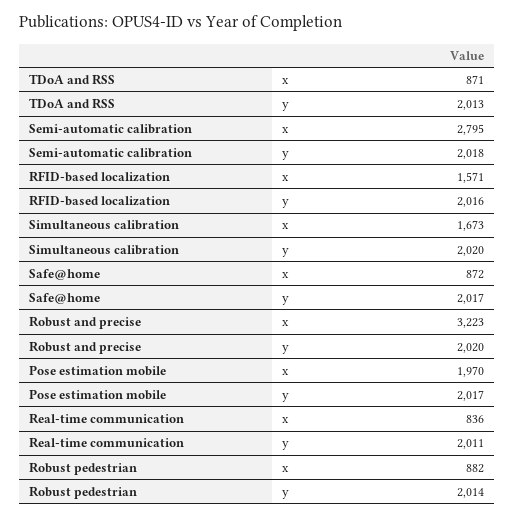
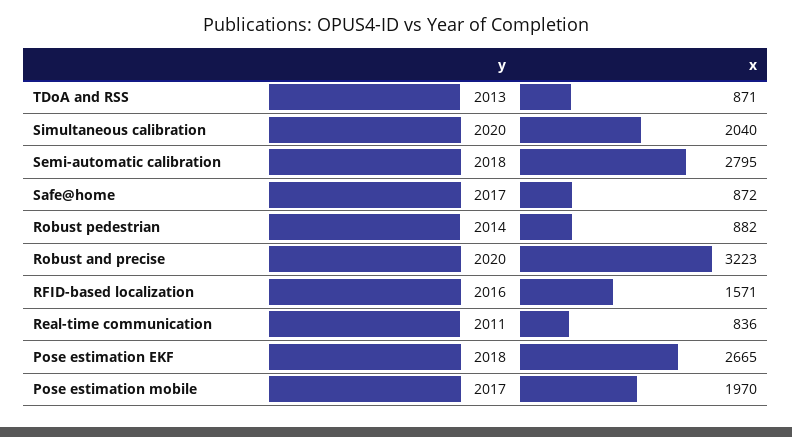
  {
    "TDoA and RSS": {
      "x": 871,
      "y": 2013
    },
    "Semi-automatic calibration": {
      "x": 2795,
      "y": 2018
    },
    "RFID-based localization": {
      "x": 1571,
      "y": 2016
    },
    "Simultaneous calibration": {
-     "x": 1673,
+     "x": 2040,
      "y": 2020
    },
    "Safe@home": {
      "x": 872,
      "y": 2017
    },
    "Robust and precise": {
      "x": 3223,
      "y": 2020
    },
    "Pose estimation mobile": {
      "x": 1970,
      "y": 2017
    },
    "Real-time communication": {
      "x": 836,
      "y": 2011
    },
    "Robust pedestrian": {
      "x": 882,
      "y": 2014
-   }
+   },
+   "Pose estimation EKF": {
+     "y": 2018,
+     "x": 2665
+   }
  }

